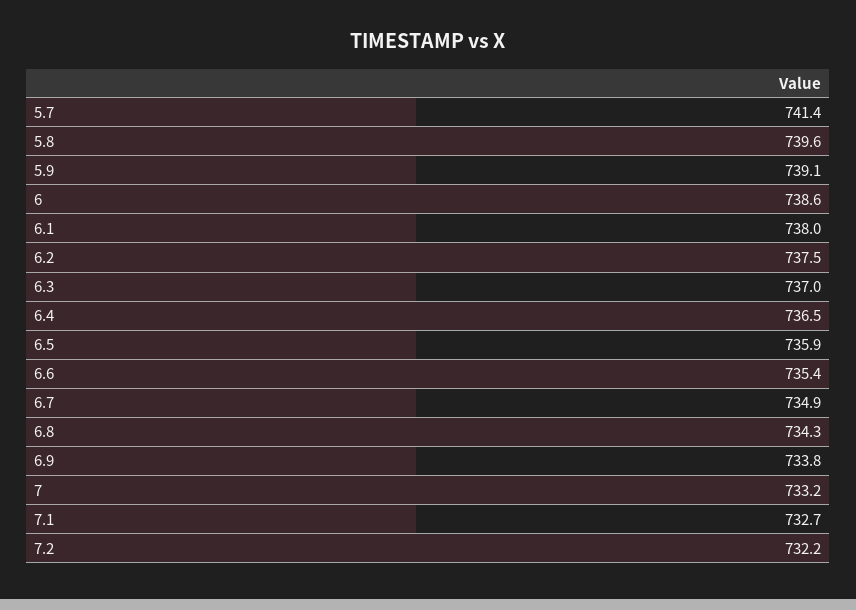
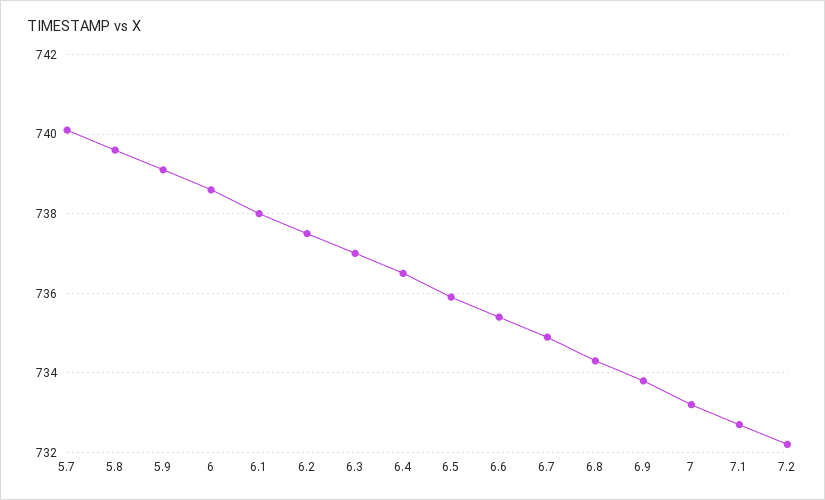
  {
-   "5.7": 741.4,
+   "5.7": 740,
    "5.8": 739.6,
    "5.9": 739.1,
    "6": 738.6,
    "6.1": 738,
    "6.2": 737.5,
    "6.3": 737,
    "6.4": 736.5,
    "6.5": 735.9,
    "6.6": 735.4,
    "6.7": 734.9,
    "6.8": 734.3,
    "6.9": 733.8,
    "7": 733.2,
    "7.1": 732.7,
    "7.2": 732.2
  }

